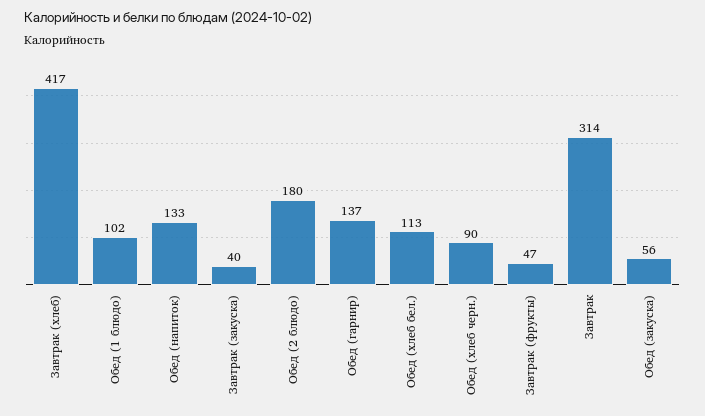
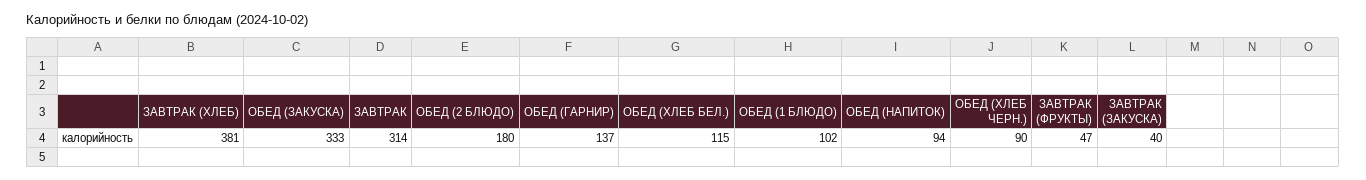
  {
-   "Завтрак (хлеб)": 417,
+   "Завтрак (хлеб)": 381,
    "Обед (1 блюдо)": 102,
-   "Обед (напиток)": 133,
+   "Обед (напиток)": 94,
    "Завтрак (закуска)": 40,
    "Обед (2 блюдо)": 180,
    "Обед (гарнир)": 137,
-   "Обед (хлеб бел.)": 113,
+   "Обед (хлеб бел.)": 115,
    "Обед (хлеб черн.)": 90,
    "Завтрак (фрукты)": 47,
    "Завтрак": 314,
-   "Обед (закуска)": 56
+   "Обед (закуска)": 333
  }

